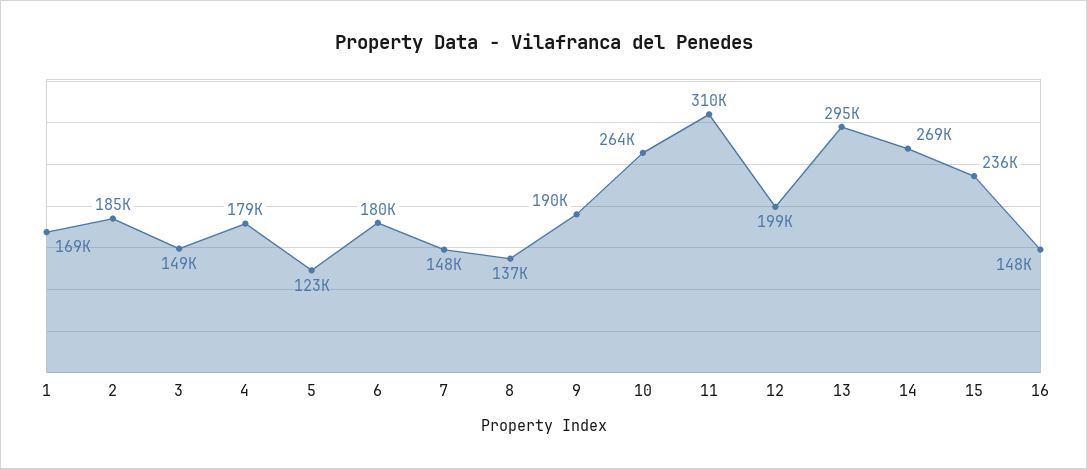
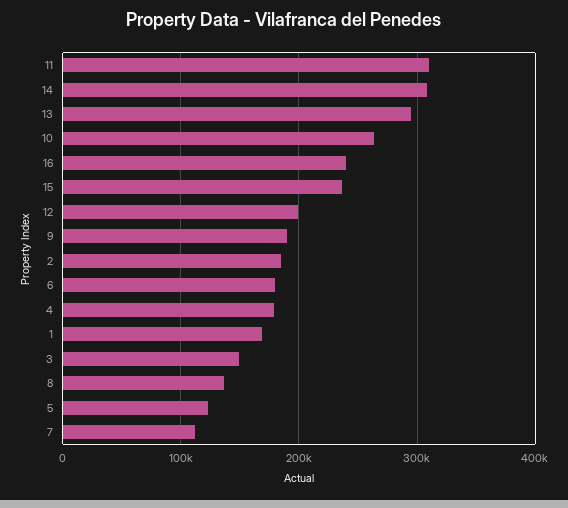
  {
    "1": 169000,
    "2": 185000,
    "3": 149000,
    "4": 179000,
    "5": 123000,
    "6": 180000,
-   "7": 148000,
+   "7": 110000,
    "8": 137000,
    "9": 190000,
    "10": 264000,
    "11": 310000,
    "12": 199000,
    "13": 295000,
-   "14": 269000,
+   "14": 310000,
    "15": 236000,
-   "16": 148000
+   "16": 240000
  }

